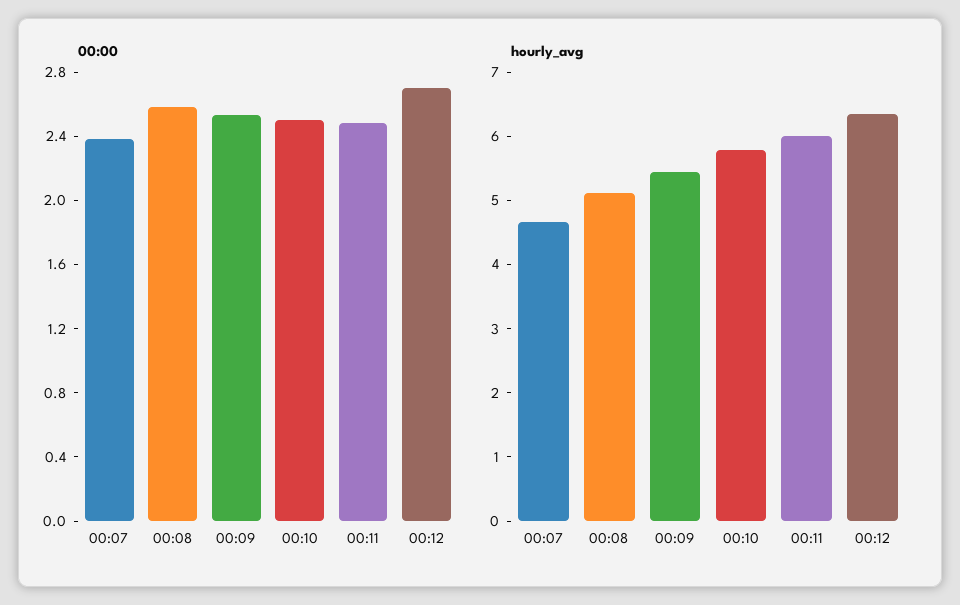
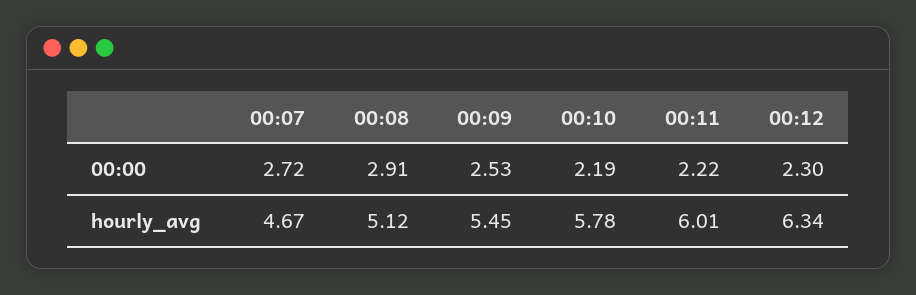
  {
    "00:00": {
-     "00:07": 2.4,
+     "00:07": 2.72,
-     "00:08": 2.6,
+     "00:08": 2.91,
      "00:09": 2.53,
-     "00:10": 2.5,
+     "00:10": 2.19,
-     "00:11": 2.5,
+     "00:11": 2.22,
-     "00:12": 2.7
+     "00:12": 2.3
    },
    "hourly_avg": {
      "00:07": 4.67,
      "00:08": 5.12,
      "00:09": 5.45,
      "00:10": 5.78,
      "00:11": 6.01,
      "00:12": 6.34
    }
  }

